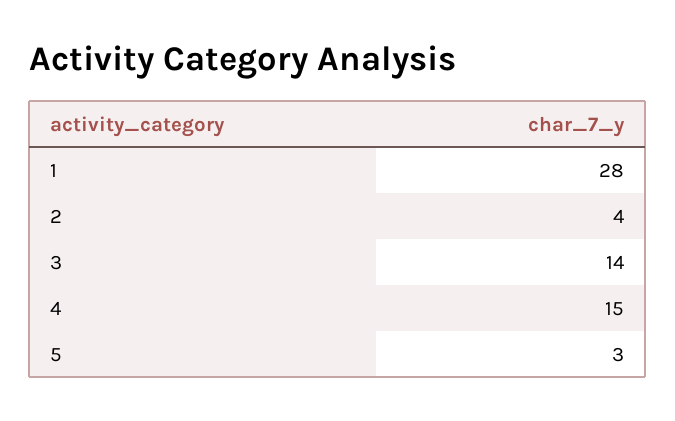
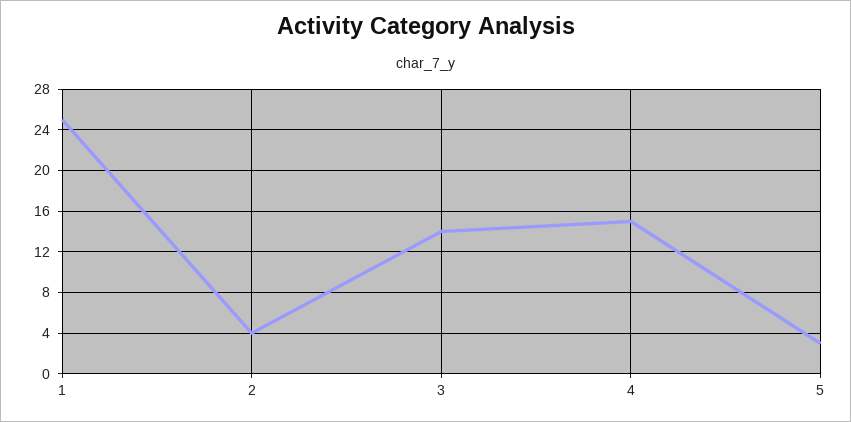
  {
-   "1": 28,
+   "1": 25,
    "2": 4,
    "3": 14,
    "4": 15,
    "5": 3
  }

